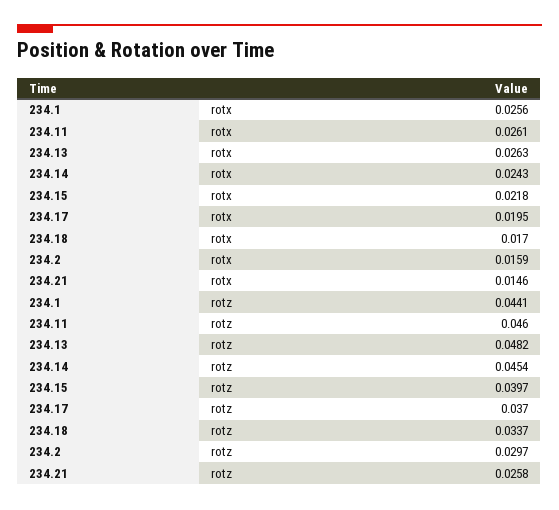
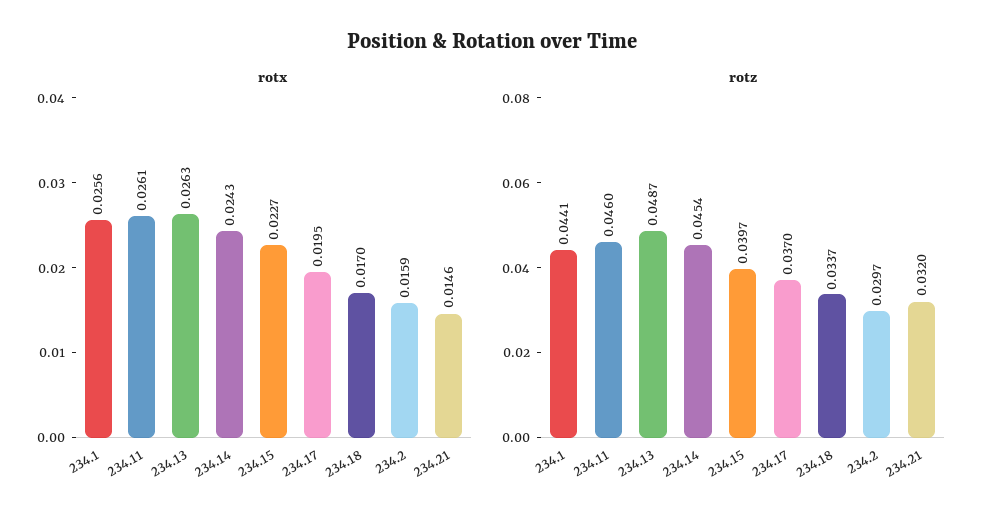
  {
    "rotx": {
      "234.1": 0.0256,
      "234.11": 0.0261,
      "234.13": 0.0263,
      "234.14": 0.0243,
-     "234.15": 0.0218,
+     "234.15": 0.0227,
      "234.17": 0.0195,
      "234.18": 0.017,
      "234.2": 0.0159,
      "234.21": 0.0146
    },
    "rotz": {
      "234.1": 0.0441,
      "234.11": 0.046,
-     "234.13": 0.0482,
+     "234.13": 0.0487,
      "234.14": 0.0454,
      "234.15": 0.0397,
      "234.17": 0.037,
      "234.18": 0.0337,
      "234.2": 0.0297,
-     "234.21": 0.0258
+     "234.21": 0.032
    }
  }

